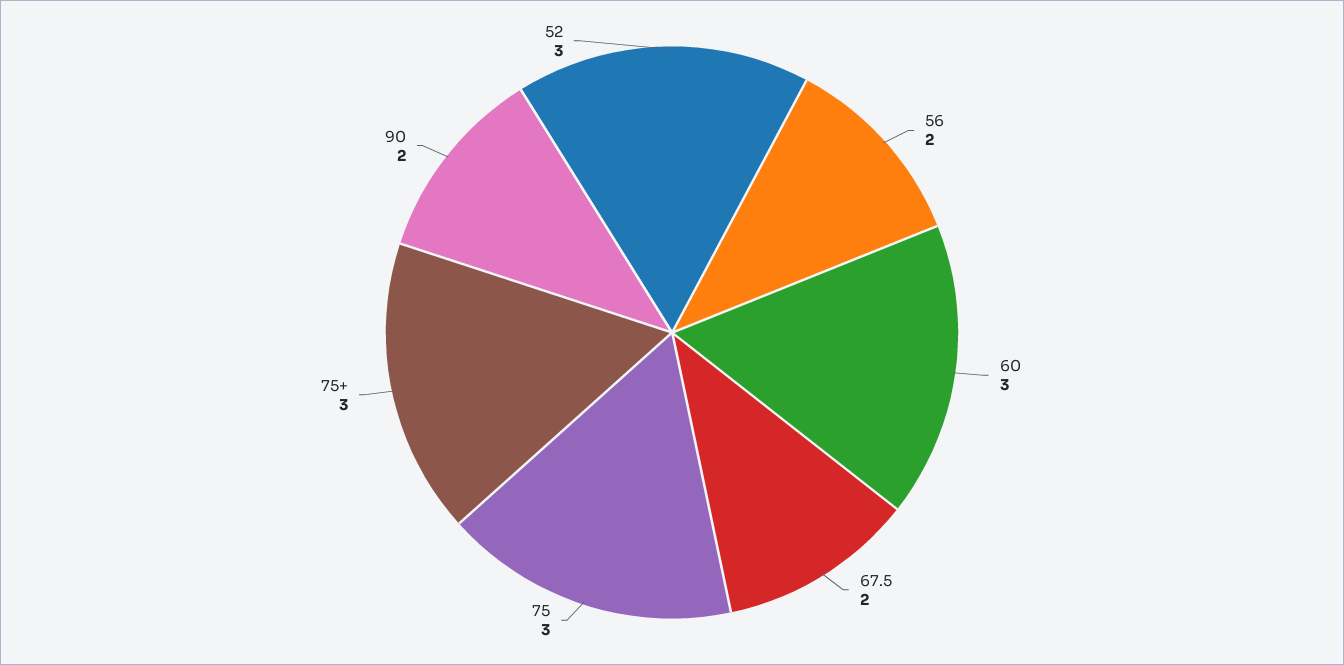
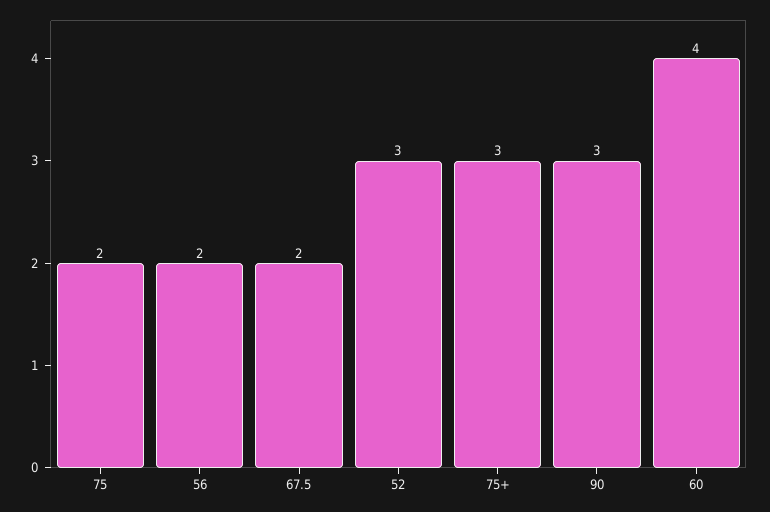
  {
    "56": 2,
-   "60": 3,
+   "60": 4,
    "67.5": 2,
-   "75": 3,
+   "75": 2,
    "75+": 3,
-   "90": 2,
+   "90": 3,
    "52": 3
  }

